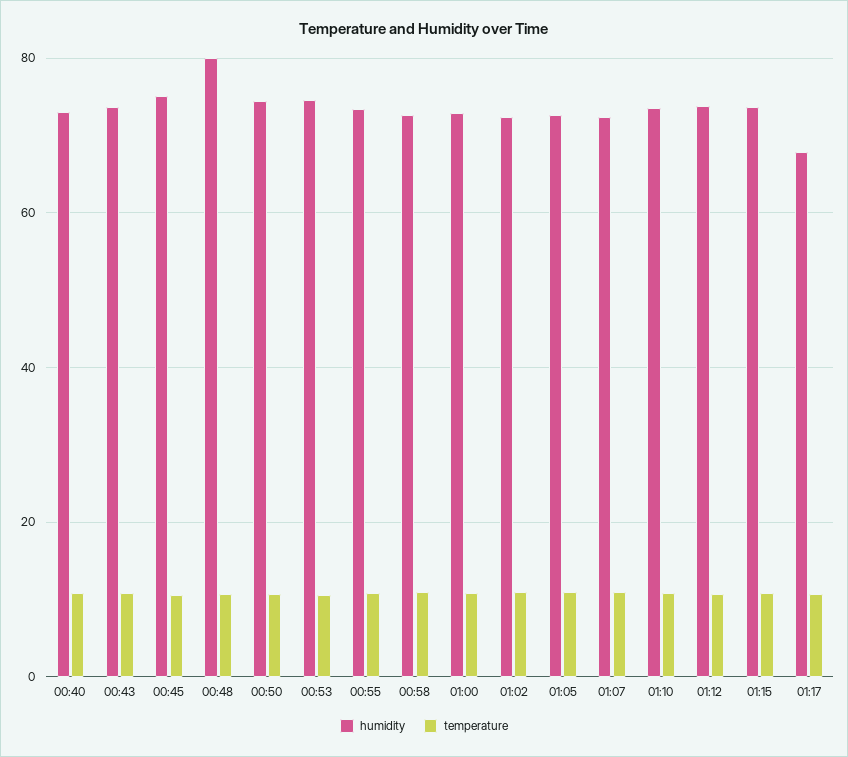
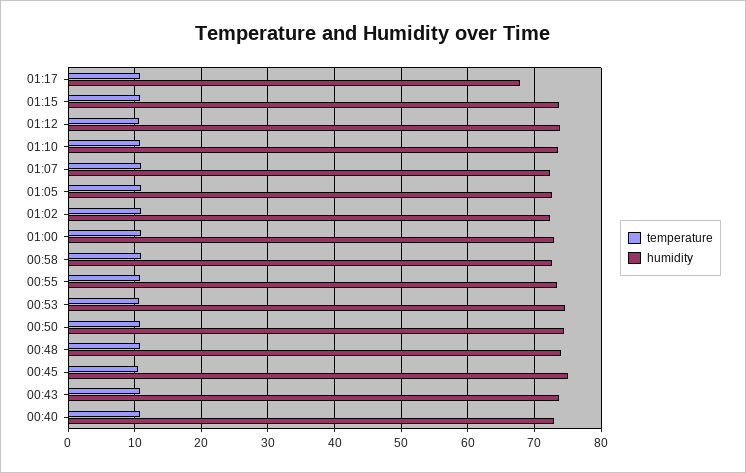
  {
    "humidity": {
      "00:40": 73,
      "00:43": 74,
      "00:45": 75,
-     "00:48": 80,
+     "00:48": 74,
      "00:50": 74,
      "00:53": 75,
      "00:55": 73,
      "00:58": 73,
      "01:00": 73,
      "01:02": 72,
      "01:05": 73,
      "01:07": 72,
      "01:10": 74,
      "01:12": 74,
      "01:15": 74,
      "01:17": 68
    },
    "temperature": {
      "00:40": 11,
      "00:43": 11,
      "00:45": 11,
      "00:48": 11,
      "00:50": 11,
      "00:53": 11,
      "00:55": 11,
      "00:58": 11,
      "01:00": 11,
      "01:02": 11,
      "01:05": 11,
      "01:07": 11,
      "01:10": 11,
      "01:12": 11,
      "01:15": 11,
      "01:17": 11
    }
  }

